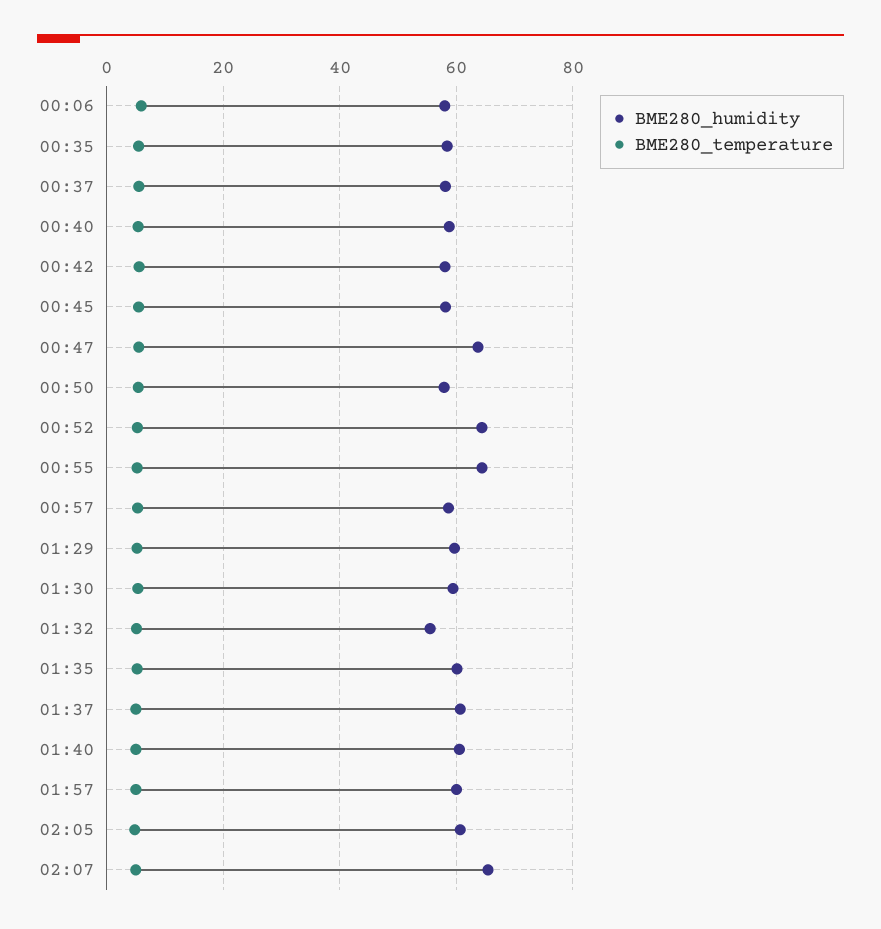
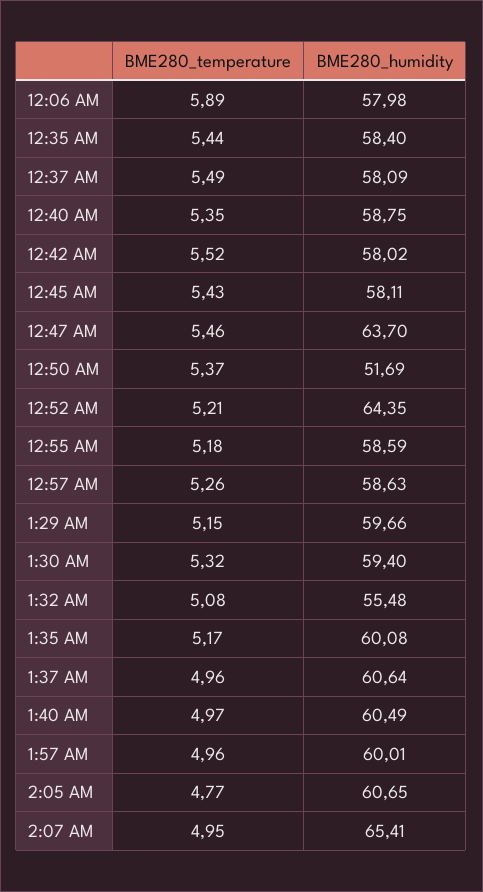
  {
    "BME280_humidity": {
      "00:06": 57.98,
      "00:35": 58.4,
      "00:37": 58.09,
      "00:40": 58.75,
      "00:42": 58.02,
      "00:45": 58.11,
      "00:47": 63.7,
-     "00:50": 58,
+     "00:50": 51.69,
      "00:52": 64.35,
-     "00:55": 64,
+     "00:55": 58.59,
      "00:57": 58.63,
      "01:29": 59.66,
      "01:30": 59.4,
      "01:32": 55.48,
      "01:35": 60.08,
      "01:37": 60.64,
      "01:40": 60.49,
      "01:57": 60.01,
      "02:05": 60.65,
      "02:07": 65.41
    },
    "BME280_temperature": {
      "00:06": 5.89,
      "00:35": 5.44,
      "00:37": 5.49,
      "00:40": 5.35,
      "00:42": 5.52,
      "00:45": 5.43,
      "00:47": 5.46,
      "00:50": 5.37,
      "00:52": 5.21,
      "00:55": 5.18,
      "00:57": 5.26,
      "01:29": 5.15,
      "01:30": 5.32,
      "01:32": 5.08,
      "01:35": 5.17,
      "01:37": 4.96,
      "01:40": 4.97,
      "01:57": 4.96,
      "02:05": 4.77,
      "02:07": 4.95
    }
  }

